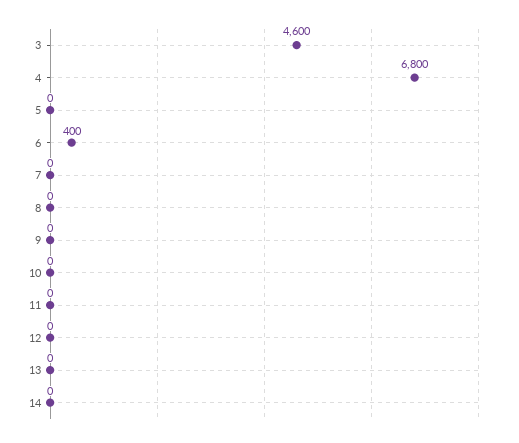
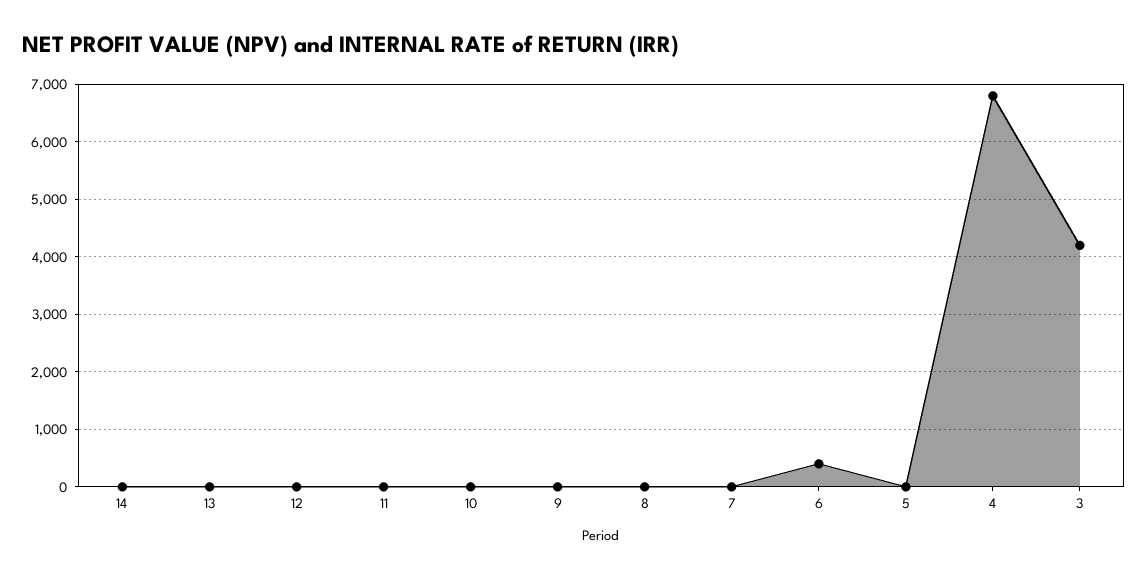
  {
-   "3": 4600,
+   "3": 4200,
    "4": 6800,
    "5": 0,
    "6": 400,
    "7": 0,
    "8": 0,
    "9": 0,
    "10": 0,
    "11": 0,
    "12": 0,
    "13": 0,
    "14": 0
  }

